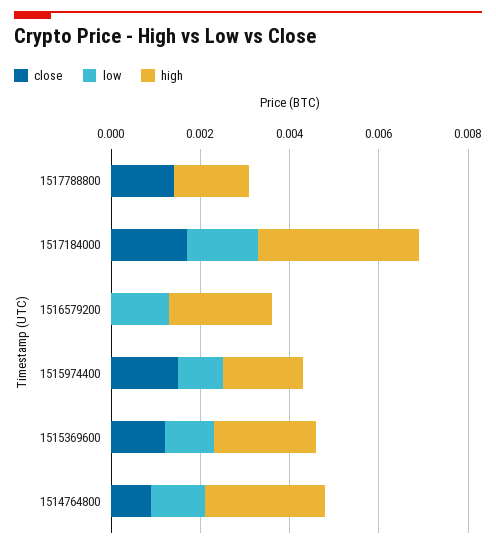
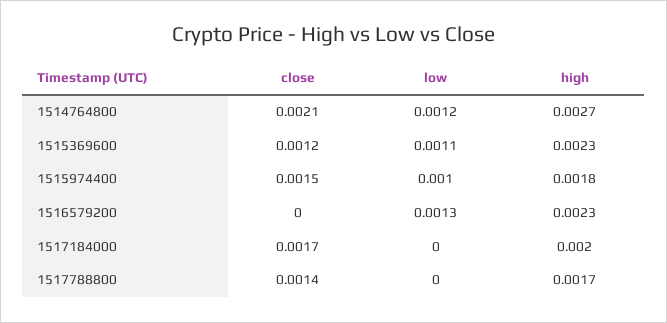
  {
    "close": {
      "1517788800": 0.0014,
      "1517184000": 0.0017,
      "1516579200": 0,
      "1515974400": 0.0015,
      "1515369600": 0.0012,
-     "1514764800": 0.001
+     "1514764800": 0.0021
    },
    "low": {
      "1517788800": 0,
-     "1517184000": 0.0015,
+     "1517184000": 0,
      "1516579200": 0.0013,
      "1515974400": 0.001,
      "1515369600": 0.0011,
      "1514764800": 0.0012
    },
    "high": {
      "1517788800": 0.0017,
-     "1517184000": 0.0035,
+     "1517184000": 0.002,
      "1516579200": 0.0023,
      "1515974400": 0.0018,
      "1515369600": 0.0023,
      "1514764800": 0.0027
    }
  }

